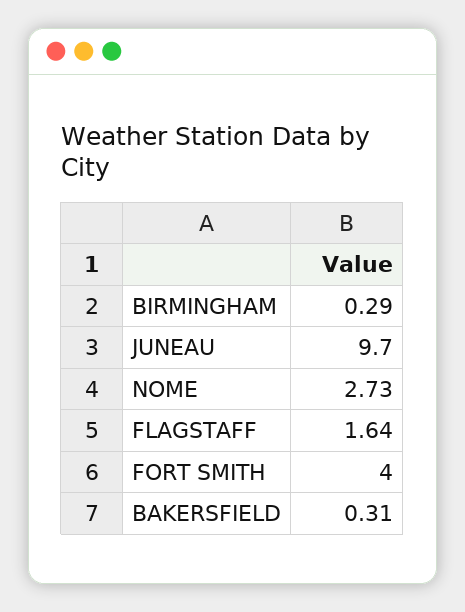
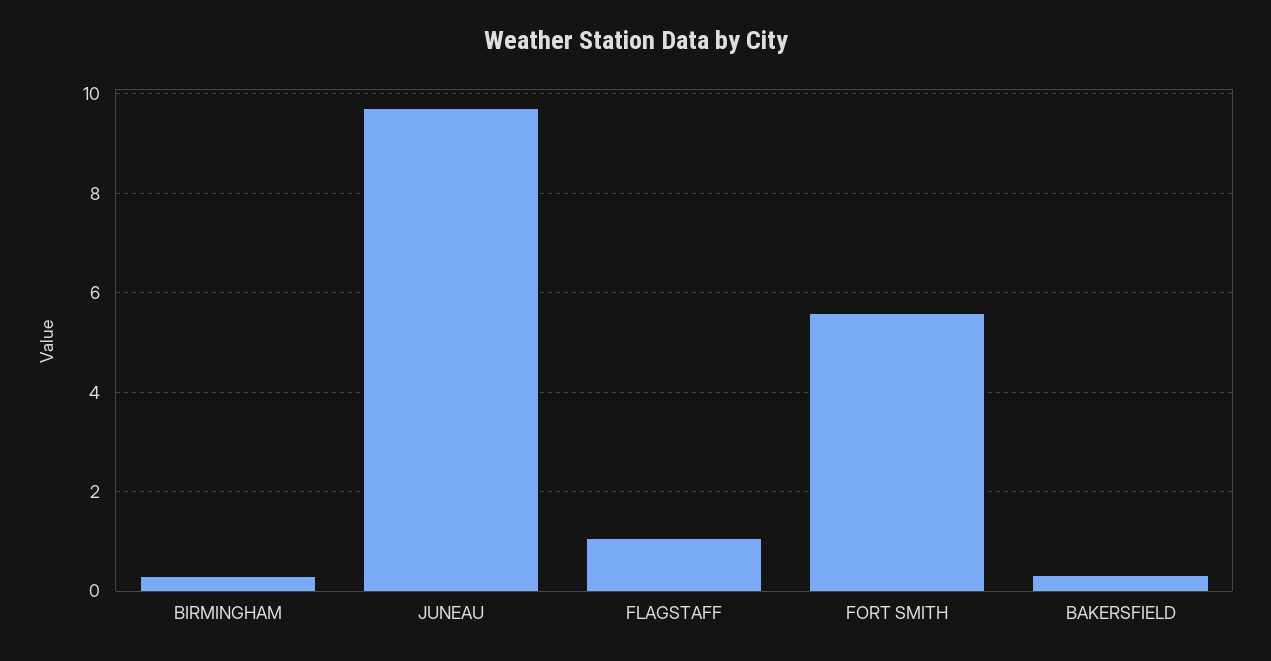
  {
    "BIRMINGHAM": 0.29,
    "JUNEAU": 9.7,
-   "NOME": 2.73,
-   "FLAGSTAFF": 1.64,
+   "FLAGSTAFF": 1,
-   "FORT SMITH": 4,
+   "FORT SMITH": 5.6,
    "BAKERSFIELD": 0.31
  }

